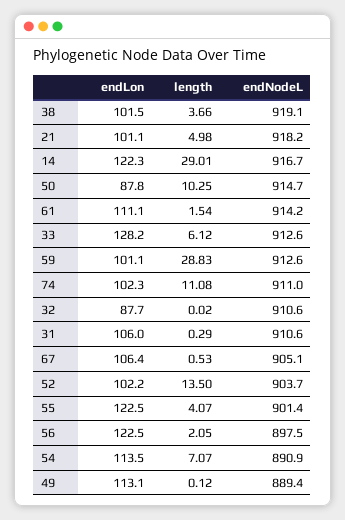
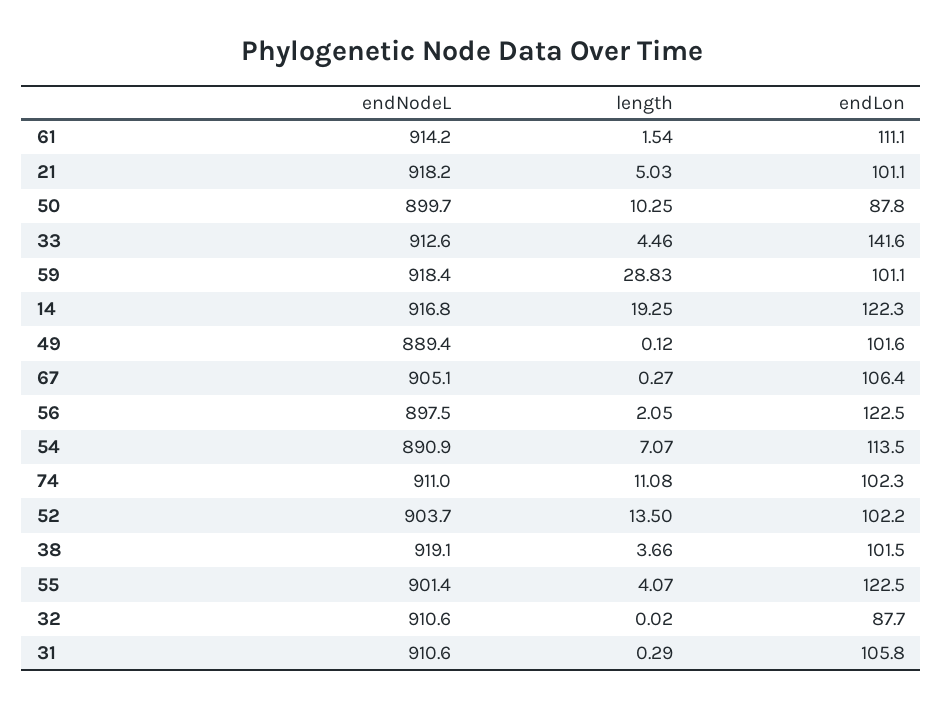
  {
    "endLon": {
      "38": 101.5,
      "21": 101.1,
      "14": 122.3,
      "50": 87.8,
      "61": 111.1,
-     "33": 128.2,
+     "33": 141.6,
      "59": 101.1,
      "74": 102.3,
      "32": 87.7,
-     "31": 106,
+     "31": 105.8,
      "67": 106.4,
      "52": 102.2,
      "55": 122.5,
      "56": 122.5,
      "54": 113.5,
-     "49": 113.1
+     "49": 101.6
    },
    "length": {
      "38": 3.66,
-     "21": 4.98,
+     "21": 5.03,
-     "14": 29.01,
+     "14": 19.25,
      "50": 10.25,
      "61": 1.54,
-     "33": 6.12,
+     "33": 4.46,
      "59": 28.83,
      "74": 11.08,
      "32": 0.02,
      "31": 0.29,
-     "67": 0.53,
+     "67": 0.27,
      "52": 13.5,
      "55": 4.07,
      "56": 2.05,
      "54": 7.07,
      "49": 0.12
    },
    "endNodeL": {
      "38": 919.1,
      "21": 918.2,
-     "14": 916.7,
+     "14": 916.8,
-     "50": 914.7,
+     "50": 899.7,
      "61": 914.2,
      "33": 912.6,
-     "59": 912.6,
+     "59": 918.4,
      "74": 911,
      "32": 910.6,
      "31": 910.6,
      "67": 905.1,
      "52": 903.7,
      "55": 901.4,
      "56": 897.5,
      "54": 890.9,
      "49": 889.4
    }
  }

